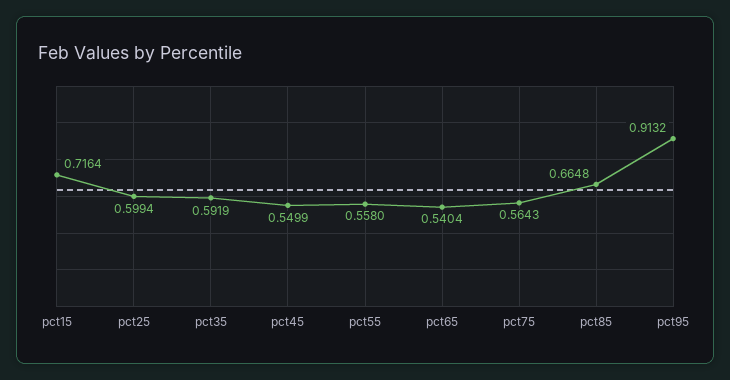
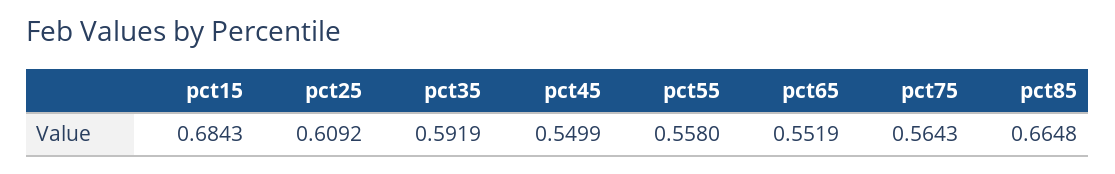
  {
-   "pct15": 0.7164,
+   "pct15": 0.6843,
-   "pct25": 0.5994,
+   "pct25": 0.6092,
    "pct35": 0.5919,
    "pct45": 0.5499,
    "pct55": 0.558,
-   "pct65": 0.5404,
+   "pct65": 0.5519,
    "pct75": 0.5643,
-   "pct85": 0.6648,
+   "pct85": 0.6648
-   "pct95": 0.9132
  }

